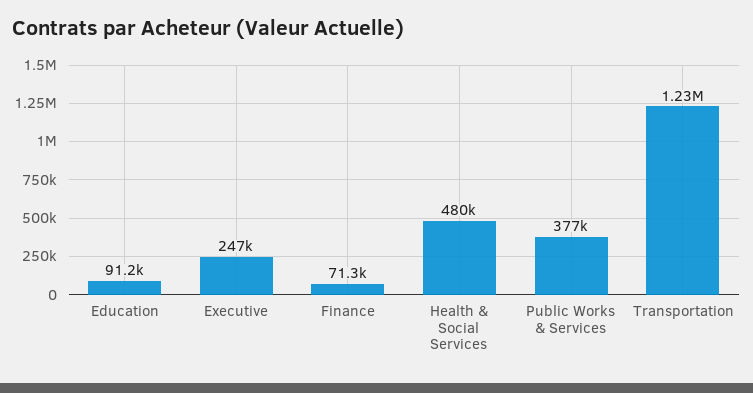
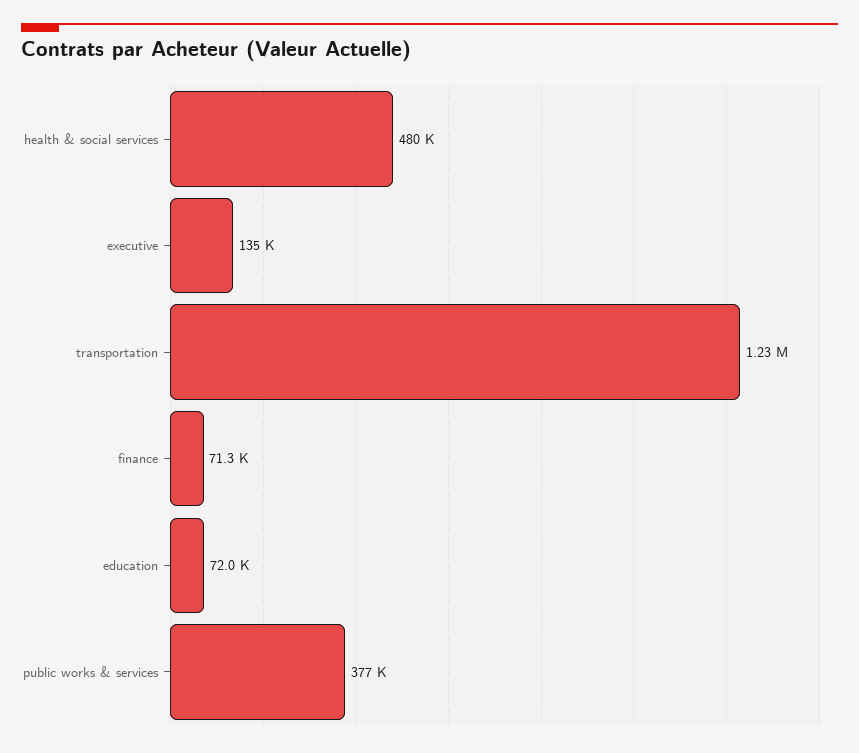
  {
-   "Education": 91200,
+   "Education": 72000,
-   "Executive": 247000,
+   "Executive": 135000,
    "Finance": 71300,
    "Health & Social Services": 480000,
    "Public Works & Services": 377000,
    "Transportation": 1230000
  }

